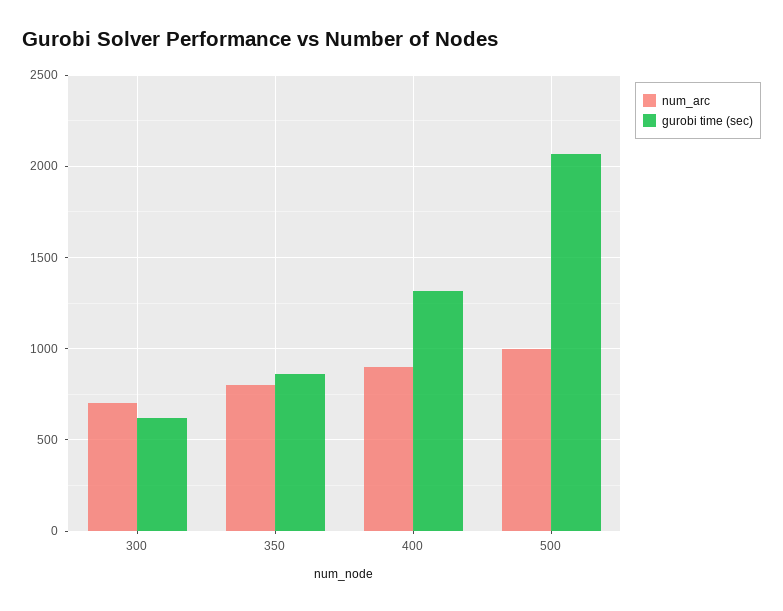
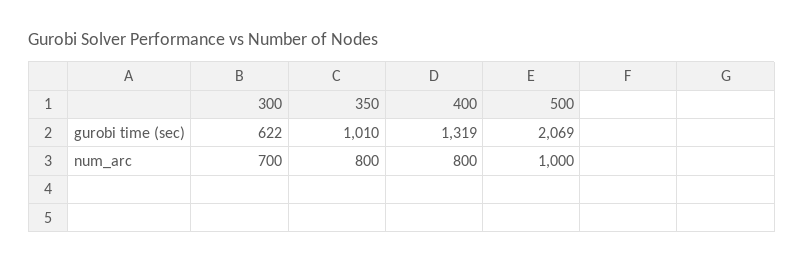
  {
    "num_arc": {
      "300": 700,
      "350": 800,
-     "400": 900,
+     "400": 800,
      "500": 1000
    },
    "gurobi time (sec)": {
      "300": 622,
-     "350": 850,
+     "350": 1010,
      "400": 1319,
      "500": 2069
    }
  }

